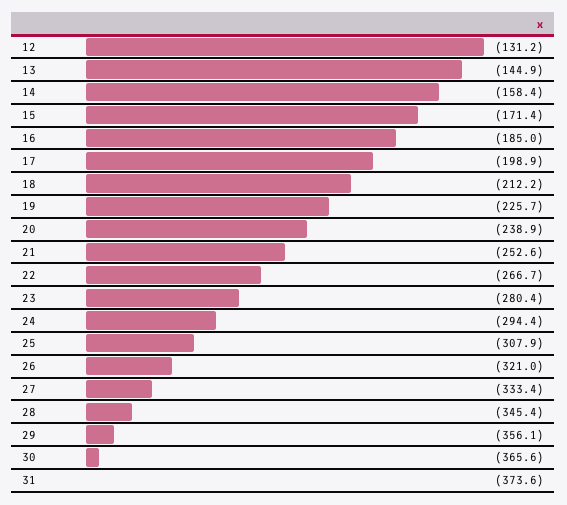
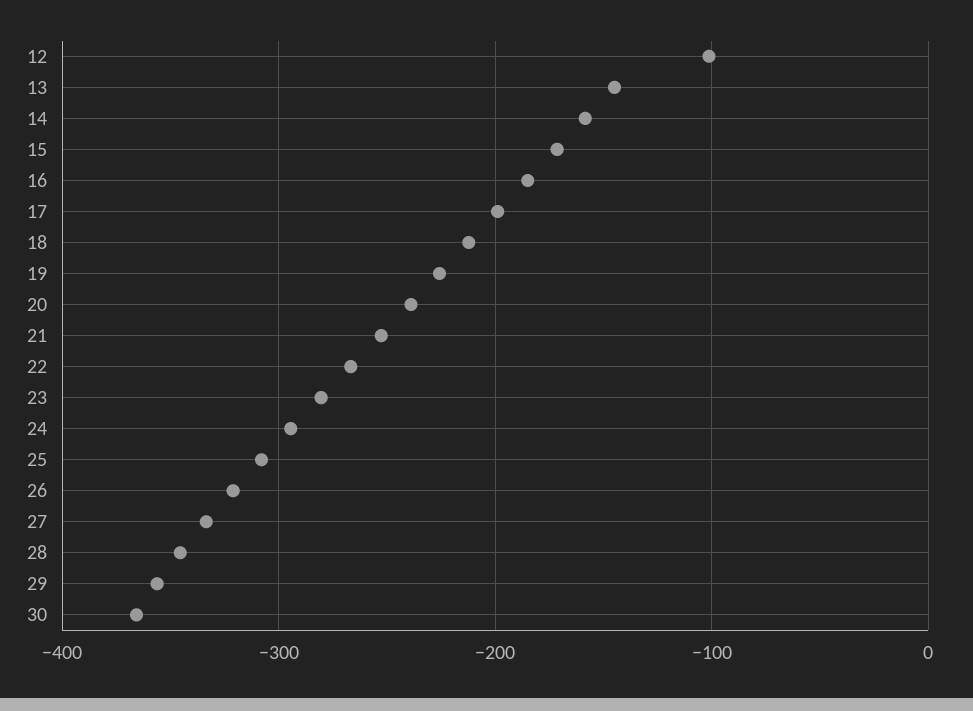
  {
-   "12": -131.2,
+   "12": -100,
    "13": -144.9,
    "14": -158.4,
    "15": -171.4,
    "16": -185,
    "17": -198.9,
    "18": -212.2,
    "19": -225.7,
    "20": -238.9,
    "21": -252.6,
    "22": -266.7,
    "23": -280.4,
    "24": -294.4,
    "25": -307.9,
    "26": -321,
    "27": -333.4,
    "28": -345.4,
    "29": -356.1,
-   "30": -365.6,
+   "30": -365.6
-   "31": -373.6
  }

